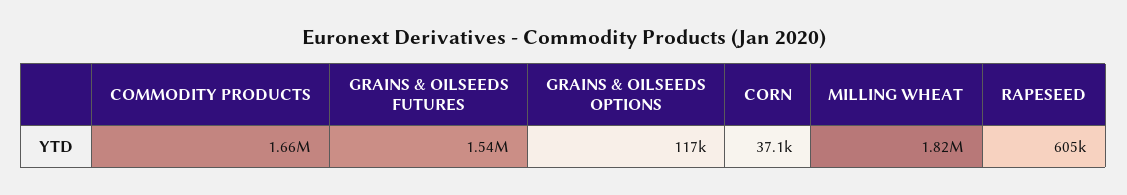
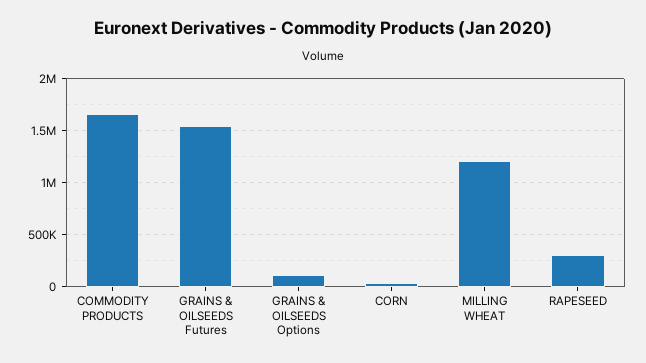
  {
    "COMMODITY PRODUCTS": 1660000,
    "GRAINS & OILSEEDS FUTURES": 1540000,
    "GRAINS & OILSEEDS OPTIONS": 117000,
    "CORN": 37100,
-   "MILLING WHEAT": 1820000,
+   "MILLING WHEAT": 1200000,
-   "RAPESEED": 605000
+   "RAPESEED": 300000
  }

